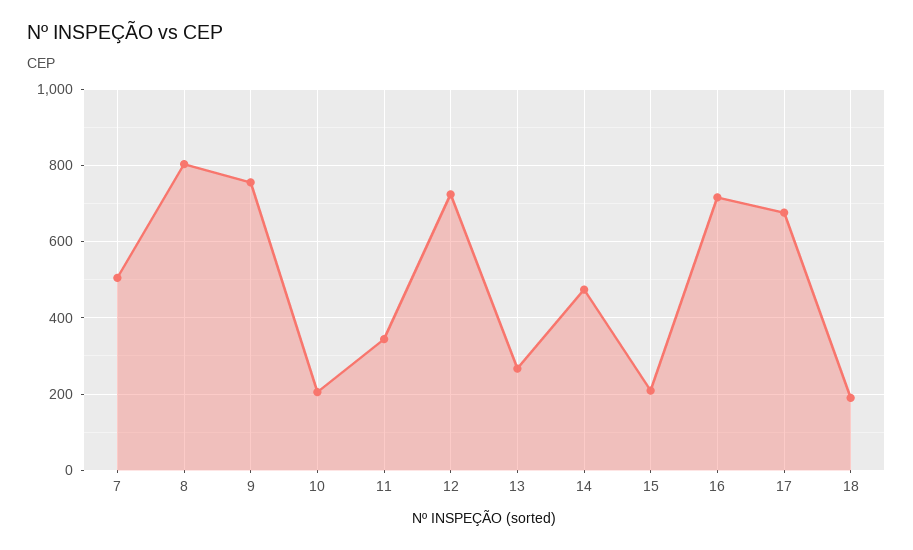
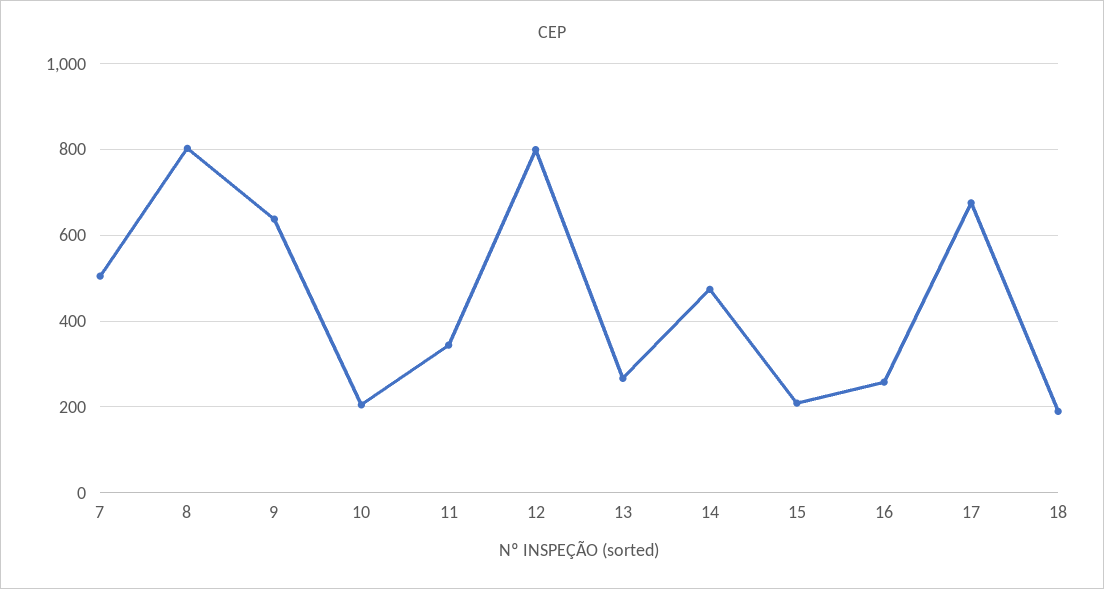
  {
    "7": 500,
    "8": 800,
-   "9": 760,
+   "9": 640,
    "10": 200,
    "11": 340,
-   "12": 720,
+   "12": 800,
    "13": 260,
    "14": 480,
    "15": 200,
-   "16": 720,
+   "16": 260,
    "17": 680,
    "18": 200
  }

